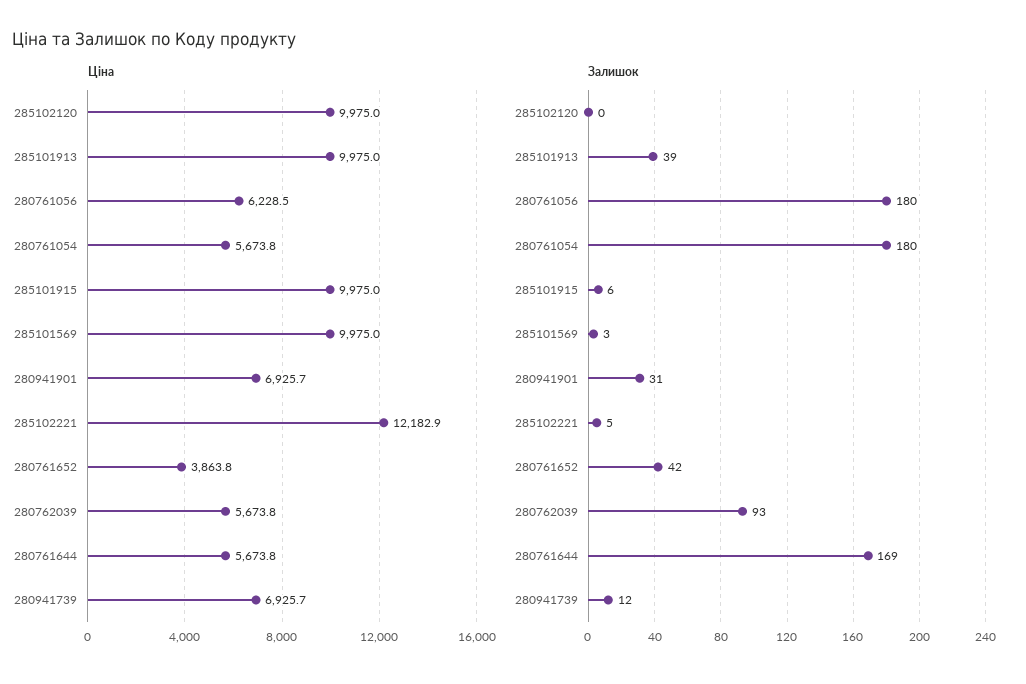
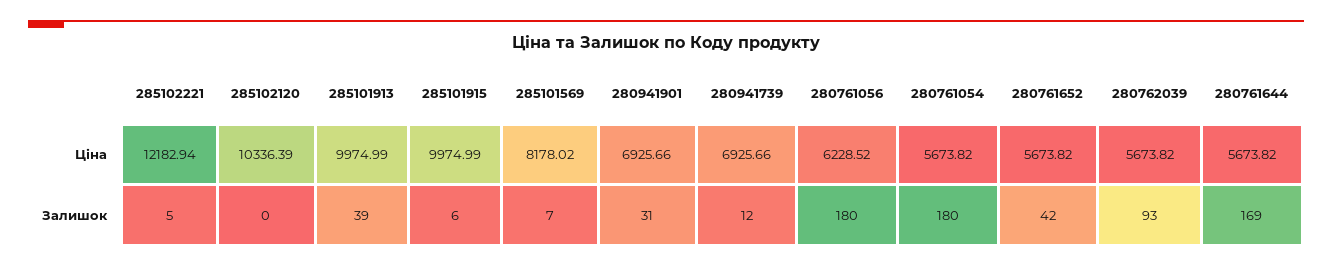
  {
    "Ціна": {
-     "285102120": 9975,
+     "285102120": 10336.39,
      "285101913": 9974.99,
      "280761056": 6228.52,
      "280761054": 5673.82,
      "285101915": 9974.99,
-     "285101569": 9975,
+     "285101569": 8178.02,
      "280941901": 6925.66,
      "285102221": 12182.94,
-     "280761652": 3863.8,
+     "280761652": 5673.82,
      "280762039": 5673.82,
      "280761644": 5673.82,
      "280941739": 6925.66
    },
    "Залишок": {
      "285102120": 0,
      "285101913": 39,
      "280761056": 180,
      "280761054": 180,
      "285101915": 6,
-     "285101569": 3,
+     "285101569": 7,
      "280941901": 31,
      "285102221": 5,
      "280761652": 42,
      "280762039": 93,
      "280761644": 169,
      "280941739": 12
    }
  }

